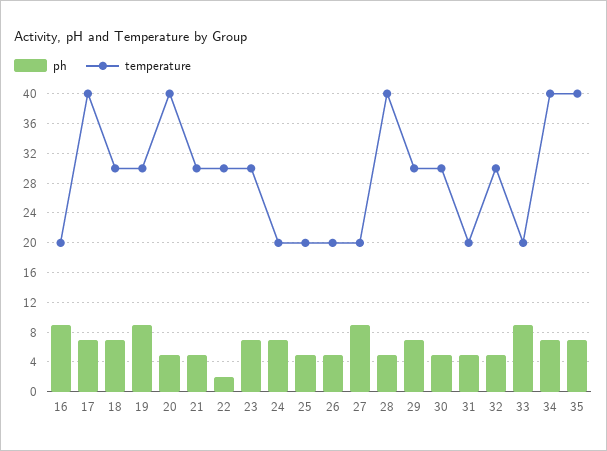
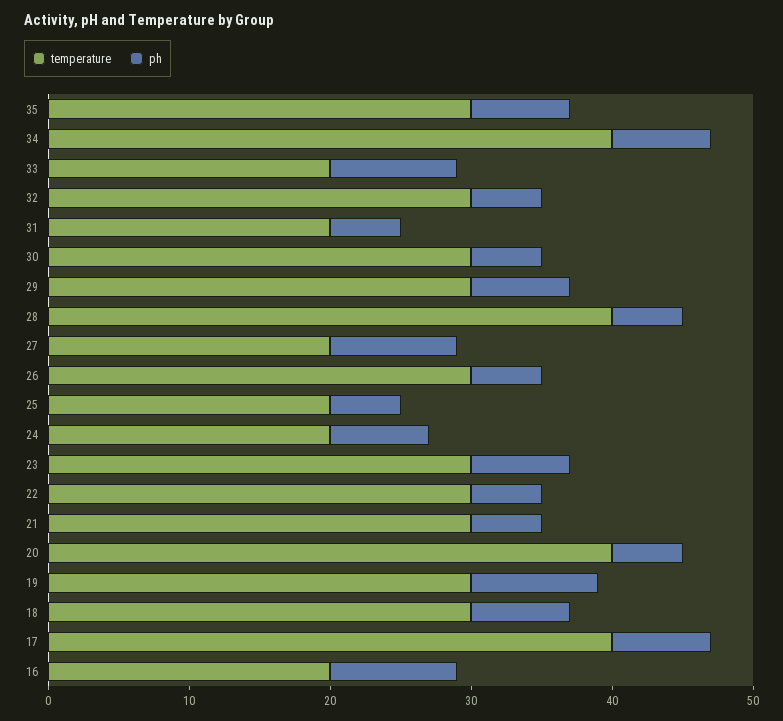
  {
    "ph": {
      "16": 9,
      "17": 7,
      "18": 7,
      "19": 9,
      "20": 5,
      "21": 5,
-     "22": 2,
+     "22": 5,
      "23": 7,
      "24": 7,
      "25": 5,
      "26": 5,
      "27": 9,
      "28": 5,
      "29": 7,
      "30": 5,
      "31": 5,
      "32": 5,
      "33": 9,
      "34": 7,
      "35": 7
    },
    "temperature": {
      "16": 20,
      "17": 40,
      "18": 30,
      "19": 30,
      "20": 40,
      "21": 30,
      "22": 30,
      "23": 30,
      "24": 20,
      "25": 20,
-     "26": 20,
+     "26": 30,
      "27": 20,
      "28": 40,
      "29": 30,
      "30": 30,
      "31": 20,
      "32": 30,
      "33": 20,
      "34": 40,
-     "35": 40
+     "35": 30
    }
  }

